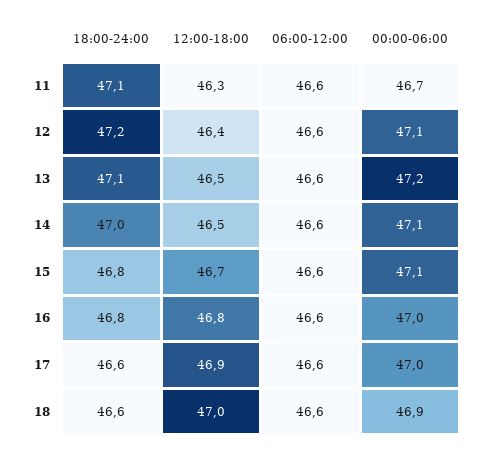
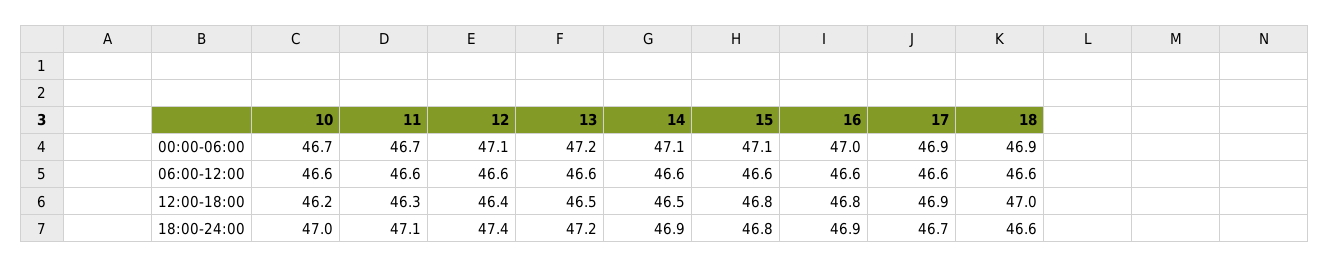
  {
    "18:00-24:00": {
      "11": 47.1,
-     "12": 47.2,
+     "12": 47.4,
-     "13": 47.1,
+     "13": 47.2,
-     "14": 47,
+     "14": 46.9,
      "15": 46.8,
-     "16": 46.8,
+     "16": 46.9,
-     "17": 46.6,
+     "17": 46.7,
-     "18": 46.6
+     "18": 46.6,
+     "10": 47
    },
    "12:00-18:00": {
      "11": 46.3,
      "12": 46.4,
      "13": 46.5,
      "14": 46.5,
-     "15": 46.7,
+     "15": 46.8,
      "16": 46.8,
      "17": 46.9,
-     "18": 47
+     "18": 47,
+     "10": 46.2
    },
    "06:00-12:00": {
      "11": 46.6,
      "12": 46.6,
      "13": 46.6,
      "14": 46.6,
      "15": 46.6,
      "16": 46.6,
      "17": 46.6,
-     "18": 46.6
+     "18": 46.6,
+     "10": 46.6
    },
    "00:00-06:00": {
      "11": 46.7,
      "12": 47.1,
      "13": 47.2,
      "14": 47.1,
      "15": 47.1,
      "16": 47,
-     "17": 47,
+     "17": 46.9,
-     "18": 46.9
+     "18": 46.9,
+     "10": 46.7
    }
  }

